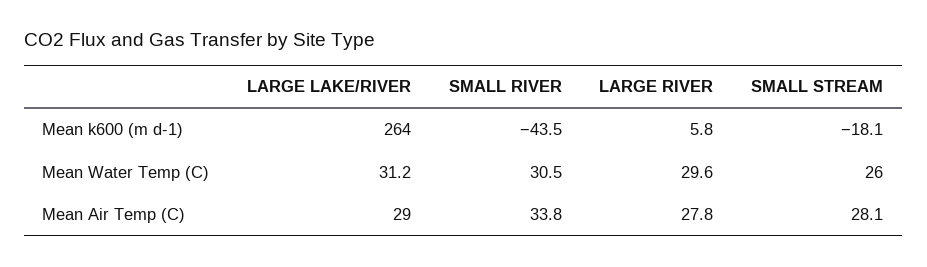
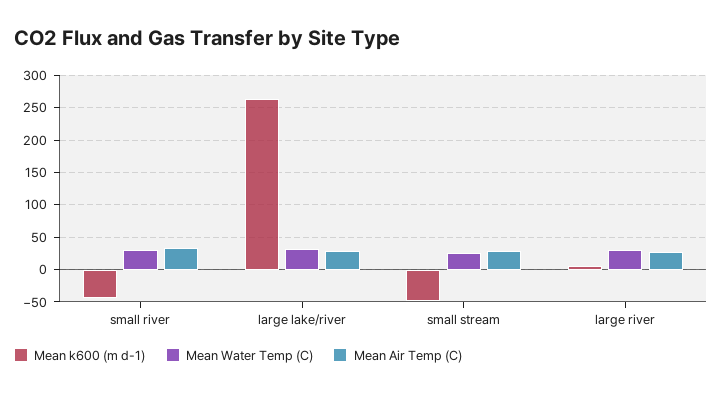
  {
    "Mean k600 (m d-1)": {
      "LARGE LAKE/RIVER": 264,
      "SMALL RIVER": -43.5,
      "LARGE RIVER": 5.8,
-     "SMALL STREAM": -18.1
+     "SMALL STREAM": -50
    },
    "Mean Water Temp (C)": {
      "LARGE LAKE/RIVER": 31.2,
      "SMALL RIVER": 30.5,
      "LARGE RIVER": 29.6,
      "SMALL STREAM": 26
    },
    "Mean Air Temp (C)": {
      "LARGE LAKE/RIVER": 29,
      "SMALL RIVER": 33.8,
      "LARGE RIVER": 27.8,
      "SMALL STREAM": 28.1
    }
  }

